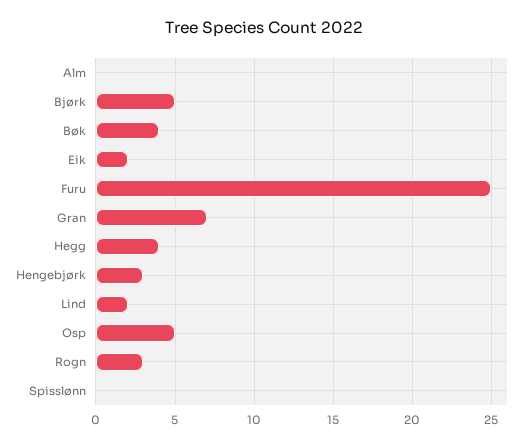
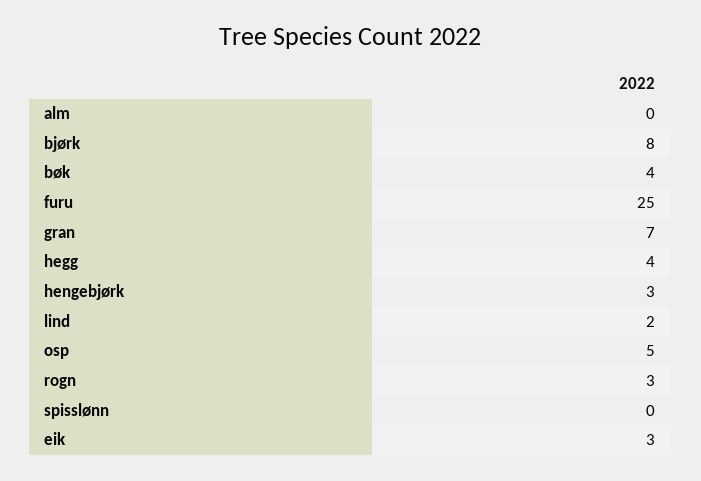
  {
    "Alm": 0,
-   "Bjørk": 5,
+   "Bjørk": 8,
    "Bøk": 4,
-   "Eik": 2,
+   "Eik": 3,
    "Furu": 25,
    "Gran": 7,
    "Hegg": 4,
    "Hengebjørk": 3,
    "Lind": 2,
    "Osp": 5,
    "Rogn": 3,
    "Spisslønn": 0
  }

